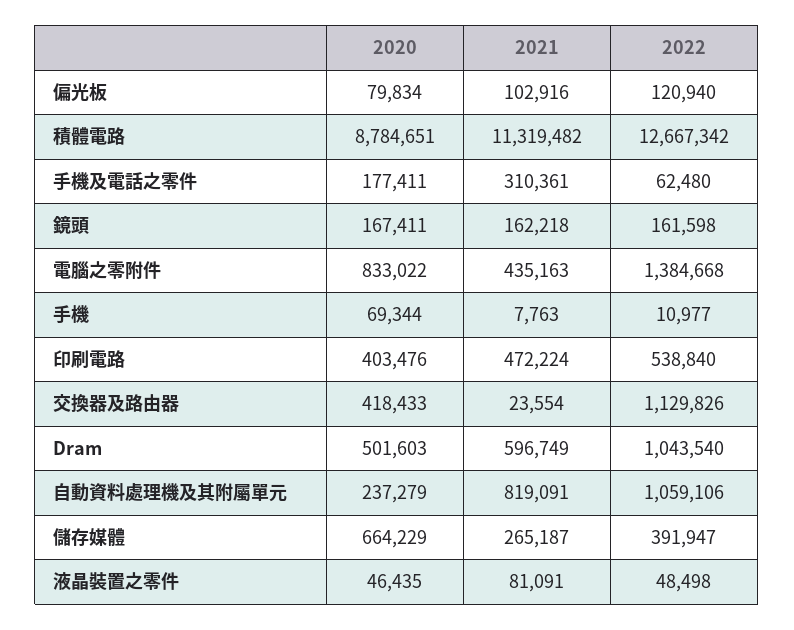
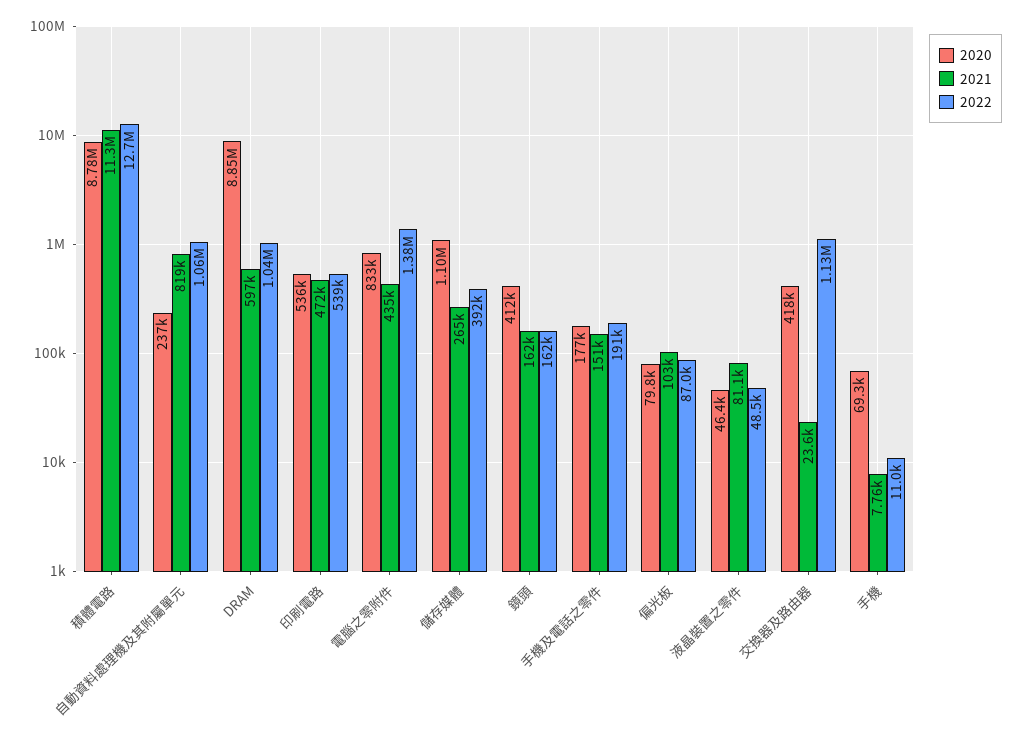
  {
    "2020": {
      "偏光板": 79834,
      "積體電路": 8784651,
      "手機及電話之零件": 177411,
-     "鏡頭": 167411,
+     "鏡頭": 412000,
      "電腦之零附件": 833022,
      "手機": 69344,
-     "印刷電路": 403476,
+     "印刷電路": 536000,
      "交換器及路由器": 418433,
-     "Dram": 501603,
+     "Dram": 8850000,
      "自動資料處理機及其附屬單元": 237279,
-     "儲存媒體": 664229,
+     "儲存媒體": 1100000,
      "液晶裝置之零件": 46435
    },
    "2021": {
      "偏光板": 102916,
      "積體電路": 11319482,
-     "手機及電話之零件": 310361,
+     "手機及電話之零件": 151000,
      "鏡頭": 162218,
      "電腦之零附件": 435163,
      "手機": 7763,
      "印刷電路": 472224,
      "交換器及路由器": 23554,
      "Dram": 596749,
      "自動資料處理機及其附屬單元": 819091,
      "儲存媒體": 265187,
      "液晶裝置之零件": 81091
    },
    "2022": {
-     "偏光板": 120940,
+     "偏光板": 87000,
      "積體電路": 12667342,
-     "手機及電話之零件": 62480,
+     "手機及電話之零件": 191000,
      "鏡頭": 161598,
      "電腦之零附件": 1384668,
      "手機": 10977,
      "印刷電路": 538840,
      "交換器及路由器": 1129826,
      "Dram": 1043540,
      "自動資料處理機及其附屬單元": 1059106,
      "儲存媒體": 391947,
      "液晶裝置之零件": 48498
    }
  }

